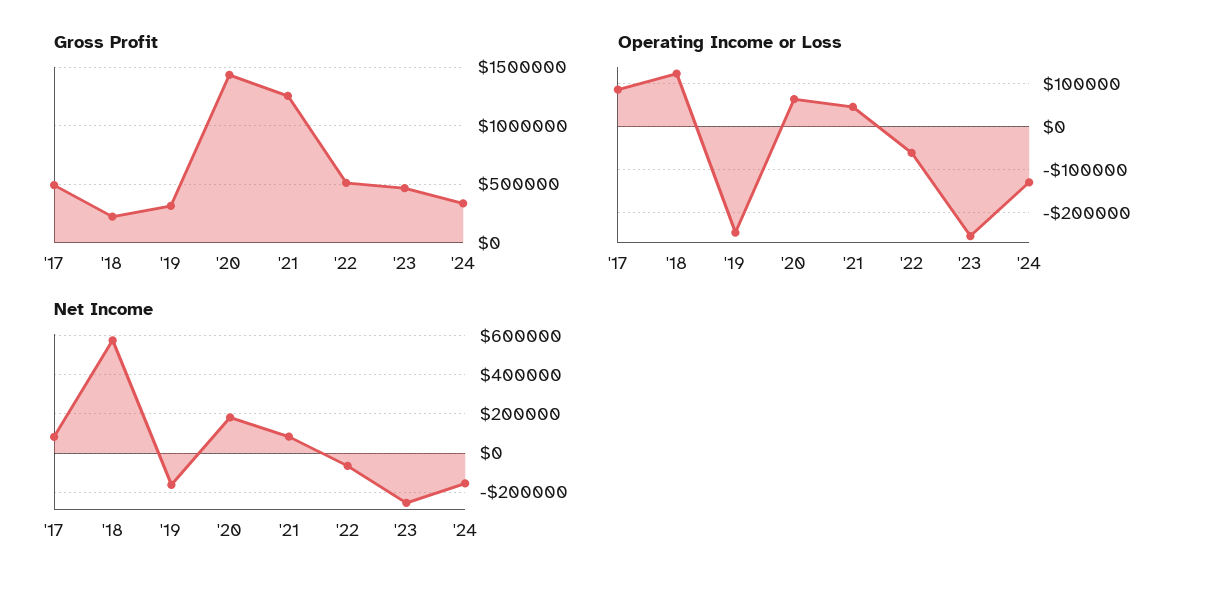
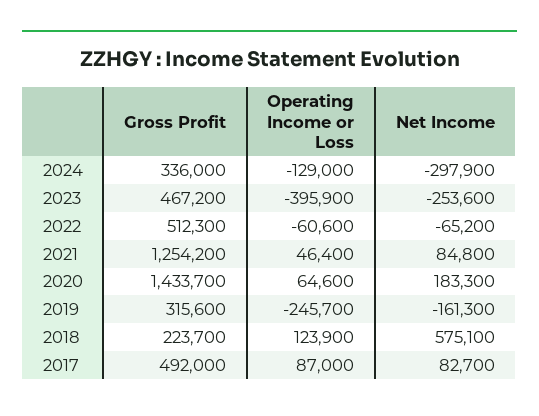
  {
    "Gross Profit": {
      "'17": 492000,
      "'18": 223700,
      "'19": 315600,
      "'20": 1433700,
      "'21": 1254200,
      "'22": 512300,
      "'23": 467200,
      "'24": 336000
    },
    "Operating Income or Loss": {
      "'17": 87000,
      "'18": 123900,
      "'19": -245700,
      "'20": 64600,
      "'21": 46400,
      "'22": -60600,
-     "'23": -260000,
+     "'23": -395900,
      "'24": -129000
    },
    "Net Income": {
      "'17": 82700,
      "'18": 575100,
      "'19": -161300,
      "'20": 183300,
      "'21": 84800,
      "'22": -65200,
      "'23": -253600,
-     "'24": -150000
+     "'24": -297900
    }
  }

